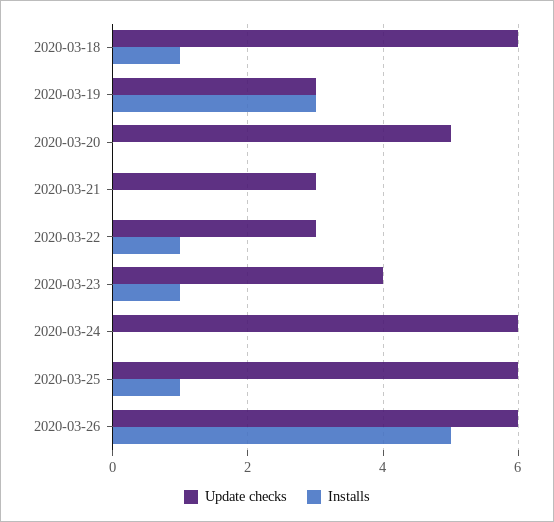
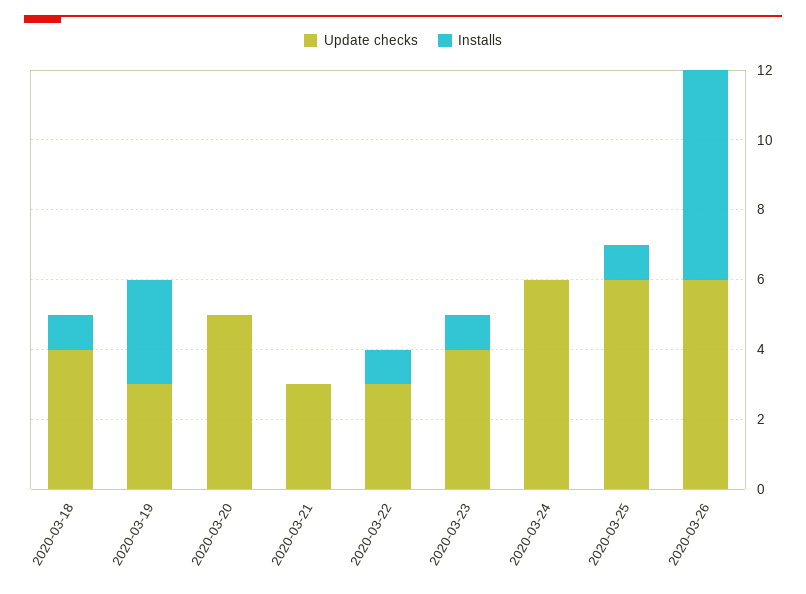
  {
    "Update checks": {
-     "2020-03-18": 6,
+     "2020-03-18": 4,
      "2020-03-19": 3,
      "2020-03-20": 5,
      "2020-03-21": 3,
      "2020-03-22": 3,
      "2020-03-23": 4,
      "2020-03-24": 6,
      "2020-03-25": 6,
      "2020-03-26": 6
    },
    "Installs": {
      "2020-03-18": 1,
      "2020-03-19": 3,
      "2020-03-20": 0,
      "2020-03-21": 0,
      "2020-03-22": 1,
      "2020-03-23": 1,
      "2020-03-24": 0,
      "2020-03-25": 1,
-     "2020-03-26": 5
+     "2020-03-26": 6
    }
  }

